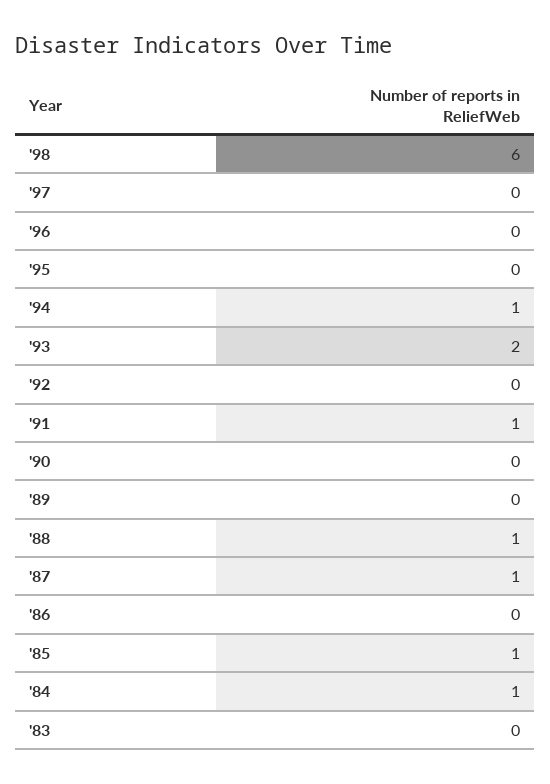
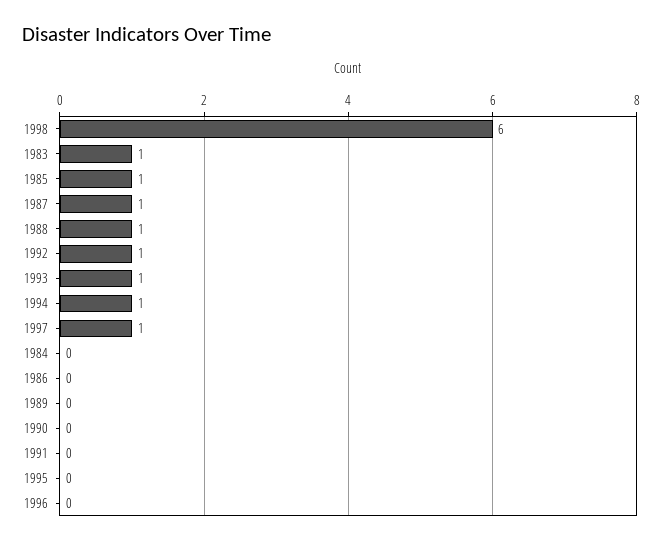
  {
    "'98": 6,
-   "'97": 0,
+   "'97": 1,
    "'96": 0,
    "'95": 0,
    "'94": 1,
-   "'93": 2,
+   "'93": 1,
-   "'92": 0,
+   "'92": 1,
-   "'91": 1,
+   "'91": 0,
    "'90": 0,
    "'89": 0,
    "'88": 1,
    "'87": 1,
    "'86": 0,
    "'85": 1,
-   "'84": 1,
+   "'84": 0,
-   "'83": 0
+   "'83": 1
  }

